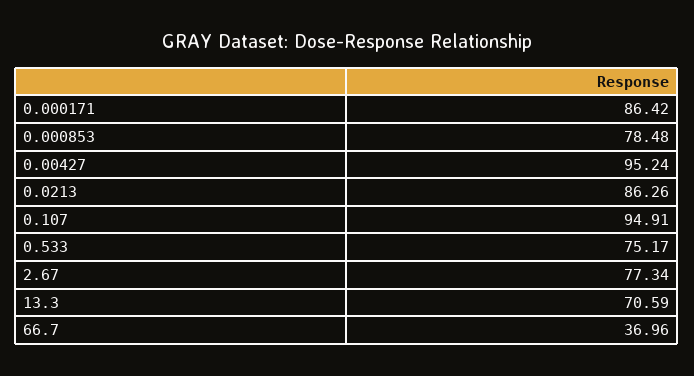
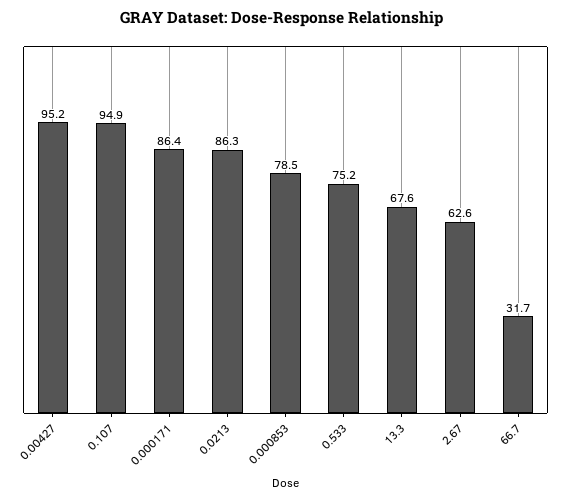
  {
    "0.000171": 86.42,
    "0.000853": 78.48,
    "0.00427": 95.24,
    "0.0213": 86.26,
    "0.107": 94.91,
    "0.533": 75.17,
-   "2.67": 77.34,
+   "2.67": 62.6,
-   "13.3": 70.59,
+   "13.3": 67.6,
-   "66.7": 36.96
+   "66.7": 31.7
  }

